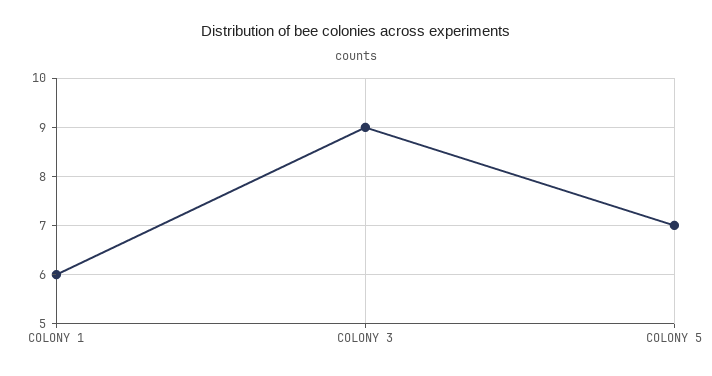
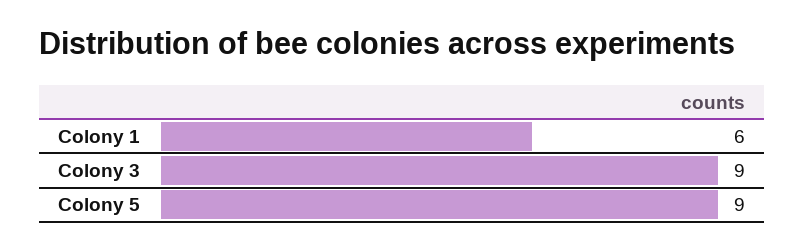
  {
    "COLONY 1": 6,
    "COLONY 3": 9,
-   "COLONY 5": 7
+   "COLONY 5": 9
  }

